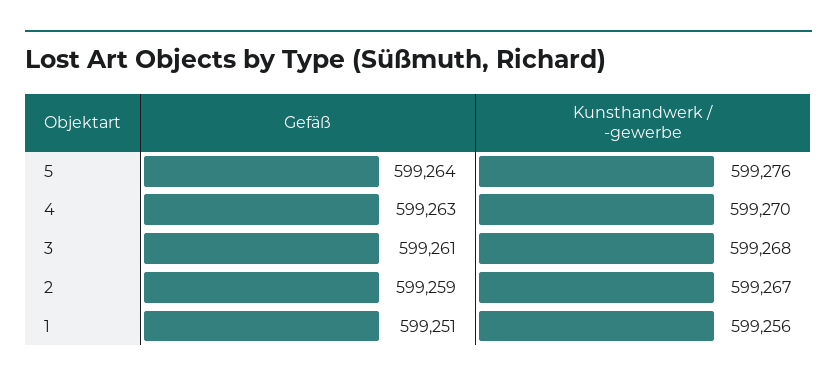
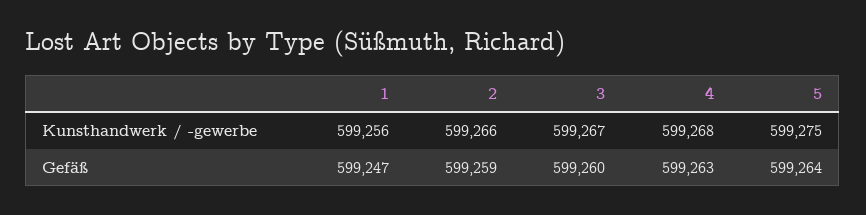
  {
    "Gefäß": {
      "5": 599264,
      "4": 599263,
-     "3": 599261,
+     "3": 599260,
      "2": 599259,
-     "1": 599251
+     "1": 599247
    },
    "Kunsthandwerk / -gewerbe": {
-     "5": 599276,
+     "5": 599275,
-     "4": 599270,
+     "4": 599268,
-     "3": 599268,
+     "3": 599267,
-     "2": 599267,
+     "2": 599266,
      "1": 599256
    }
  }

